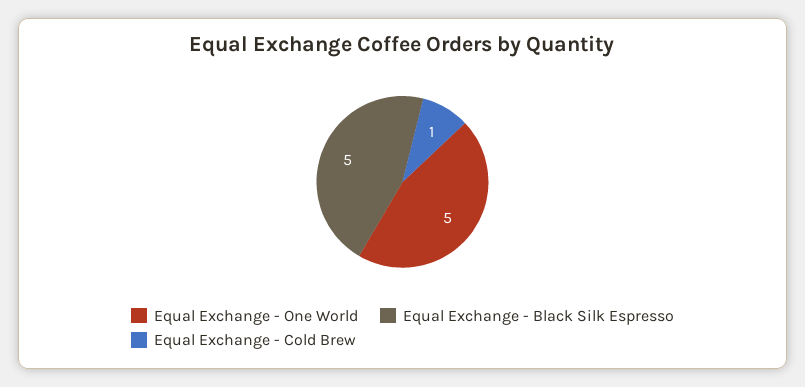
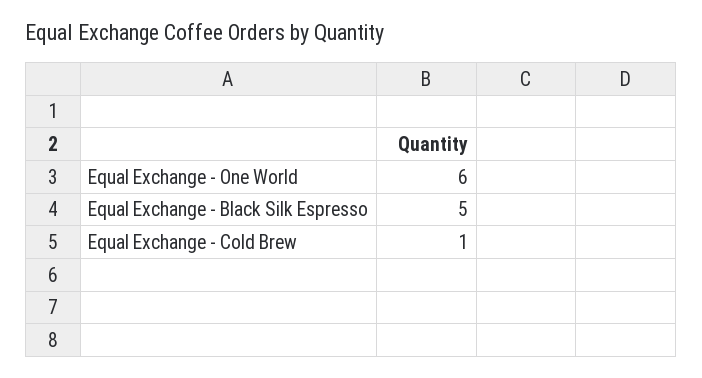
  {
-   "Equal Exchange - One World": 5,
+   "Equal Exchange - One World": 6,
    "Equal Exchange - Black Silk Espresso": 5,
    "Equal Exchange - Cold Brew": 1
  }

